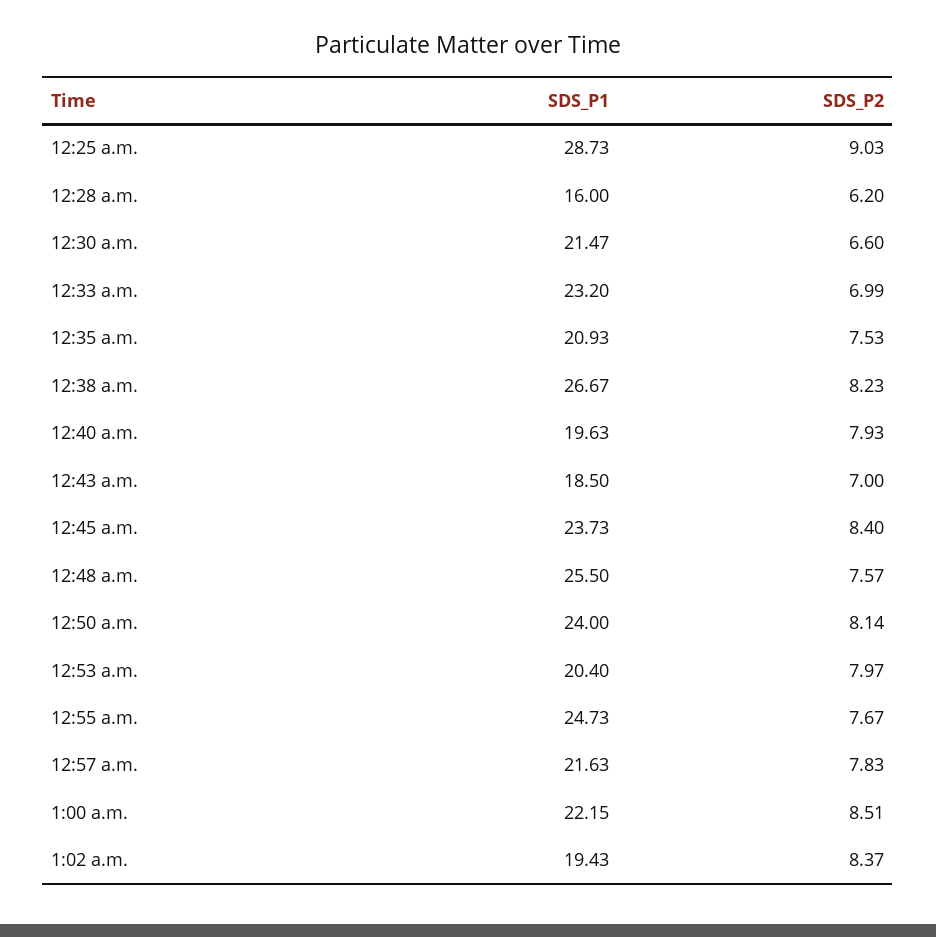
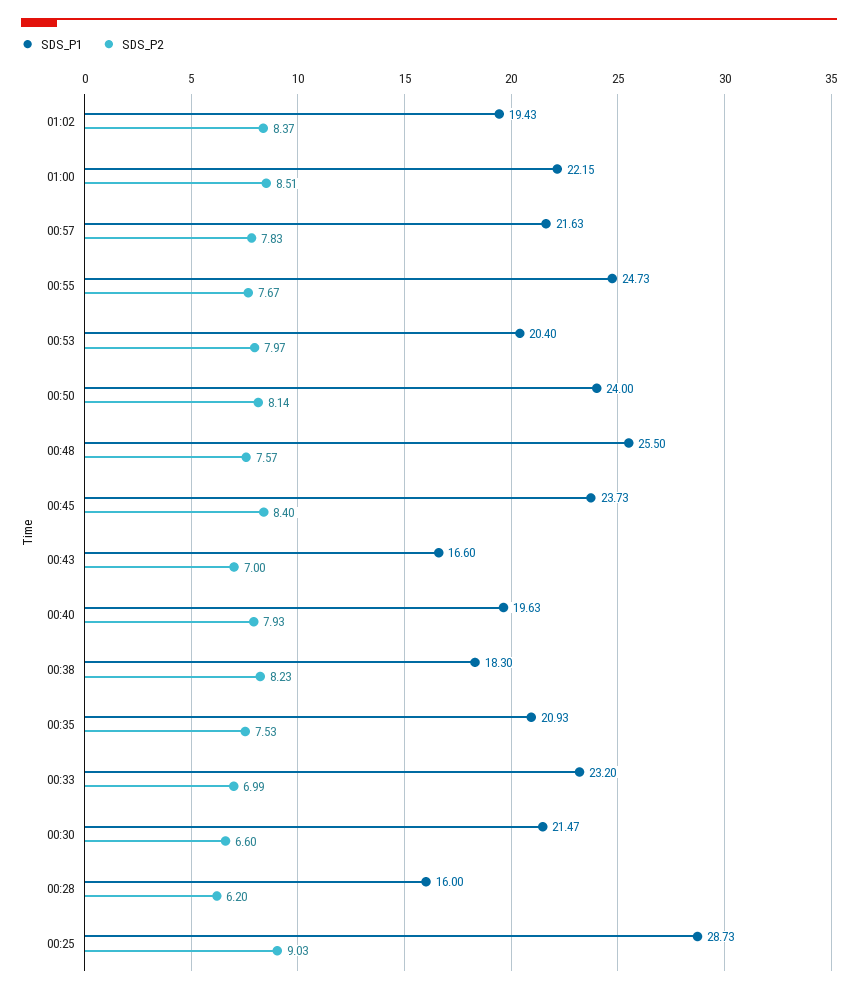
  {
    "SDS_P1": {
      "12:25 a.m.": 28.73,
      "12:28 a.m.": 16,
      "12:30 a.m.": 21.47,
      "12:33 a.m.": 23.2,
      "12:35 a.m.": 20.93,
-     "12:38 a.m.": 26.67,
+     "12:38 a.m.": 18.3,
      "12:40 a.m.": 19.63,
-     "12:43 a.m.": 18.5,
+     "12:43 a.m.": 16.6,
      "12:45 a.m.": 23.73,
      "12:48 a.m.": 25.5,
      "12:50 a.m.": 24,
      "12:53 a.m.": 20.4,
      "12:55 a.m.": 24.73,
      "12:57 a.m.": 21.63,
      "1:00 a.m.": 22.15,
      "1:02 a.m.": 19.43
    },
    "SDS_P2": {
      "12:25 a.m.": 9.03,
      "12:28 a.m.": 6.2,
      "12:30 a.m.": 6.6,
      "12:33 a.m.": 6.99,
      "12:35 a.m.": 7.53,
      "12:38 a.m.": 8.23,
      "12:40 a.m.": 7.93,
      "12:43 a.m.": 7,
      "12:45 a.m.": 8.4,
      "12:48 a.m.": 7.57,
      "12:50 a.m.": 8.14,
      "12:53 a.m.": 7.97,
      "12:55 a.m.": 7.67,
      "12:57 a.m.": 7.83,
      "1:00 a.m.": 8.51,
      "1:02 a.m.": 8.37
    }
  }

